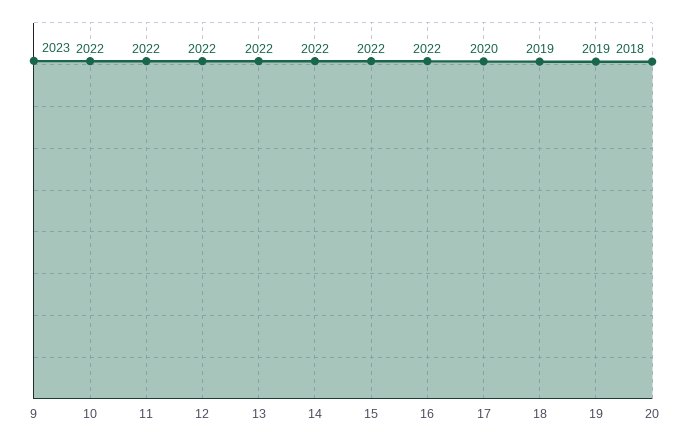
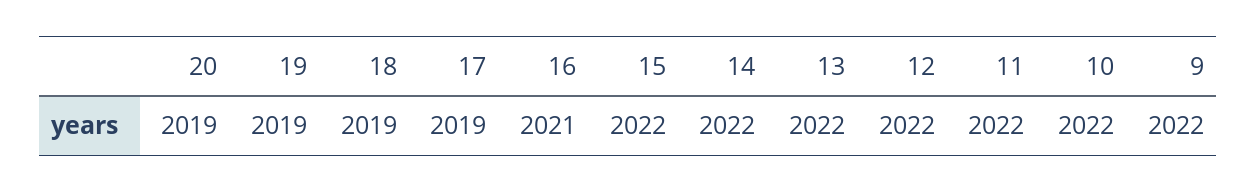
  {
-   "9": 2023,
+   "9": 2022,
    "10": 2022,
    "11": 2022,
    "12": 2022,
    "13": 2022,
    "14": 2022,
    "15": 2022,
-   "16": 2022,
+   "16": 2021,
-   "17": 2020,
+   "17": 2019,
    "18": 2019,
    "19": 2019,
-   "20": 2018
+   "20": 2019
  }

